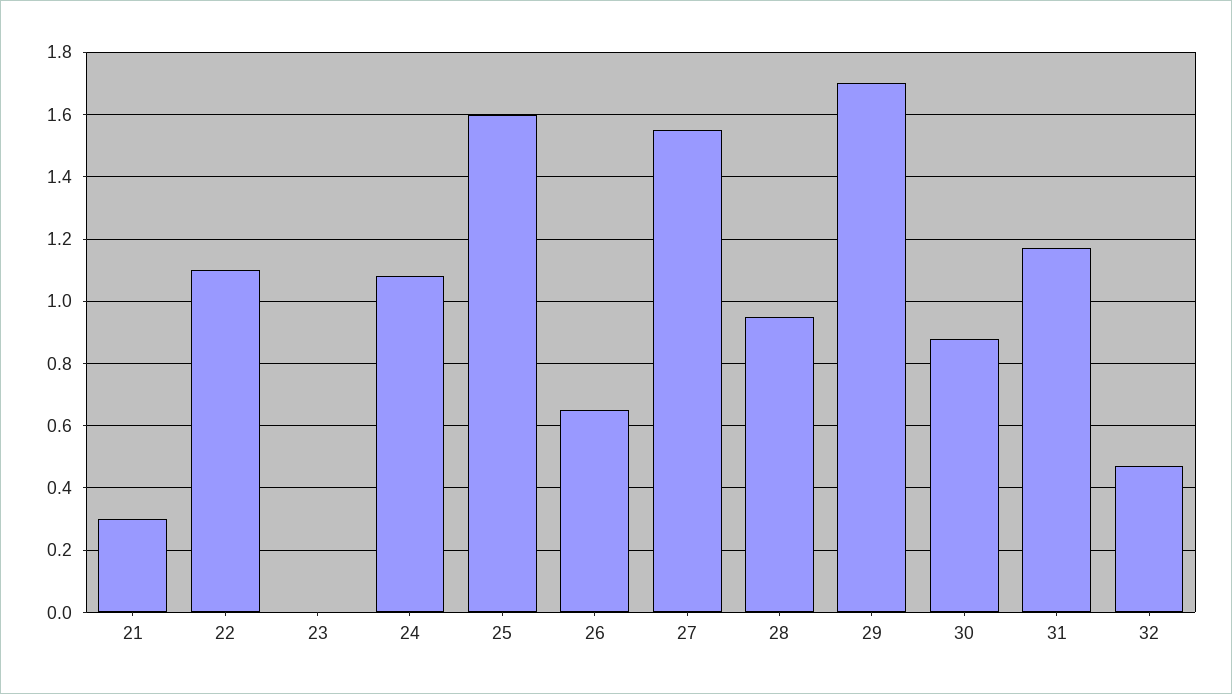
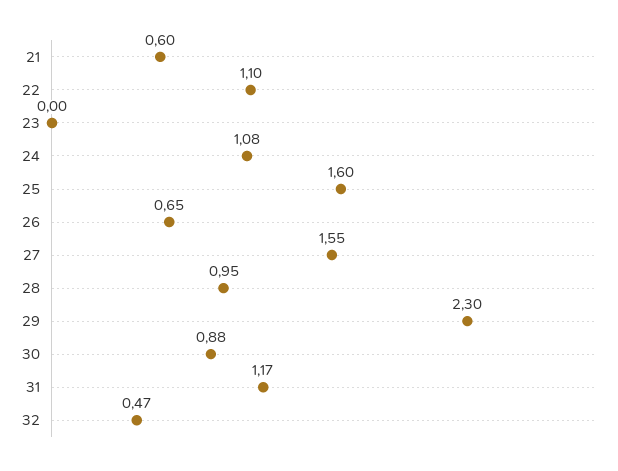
  {
-   "21": 0.3,
+   "21": 0.6,
    "22": 1.1,
    "23": 0,
    "24": 1.08,
    "25": 1.6,
    "26": 0.65,
    "27": 1.55,
    "28": 0.95,
-   "29": 1.7,
+   "29": 2.3,
    "30": 0.88,
    "31": 1.17,
    "32": 0.47
  }

